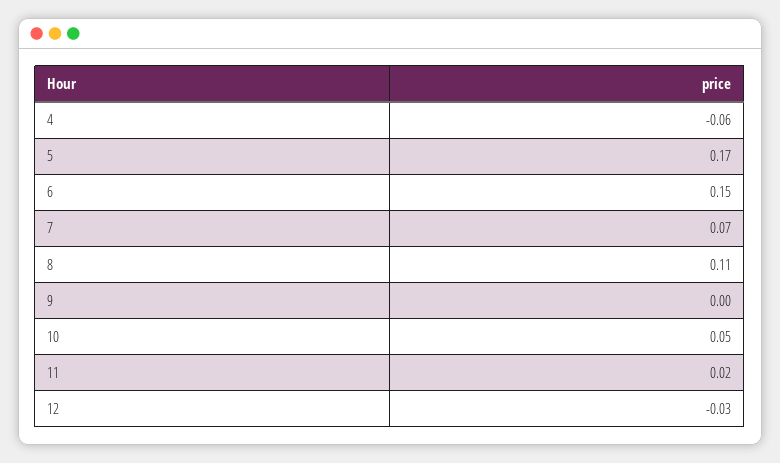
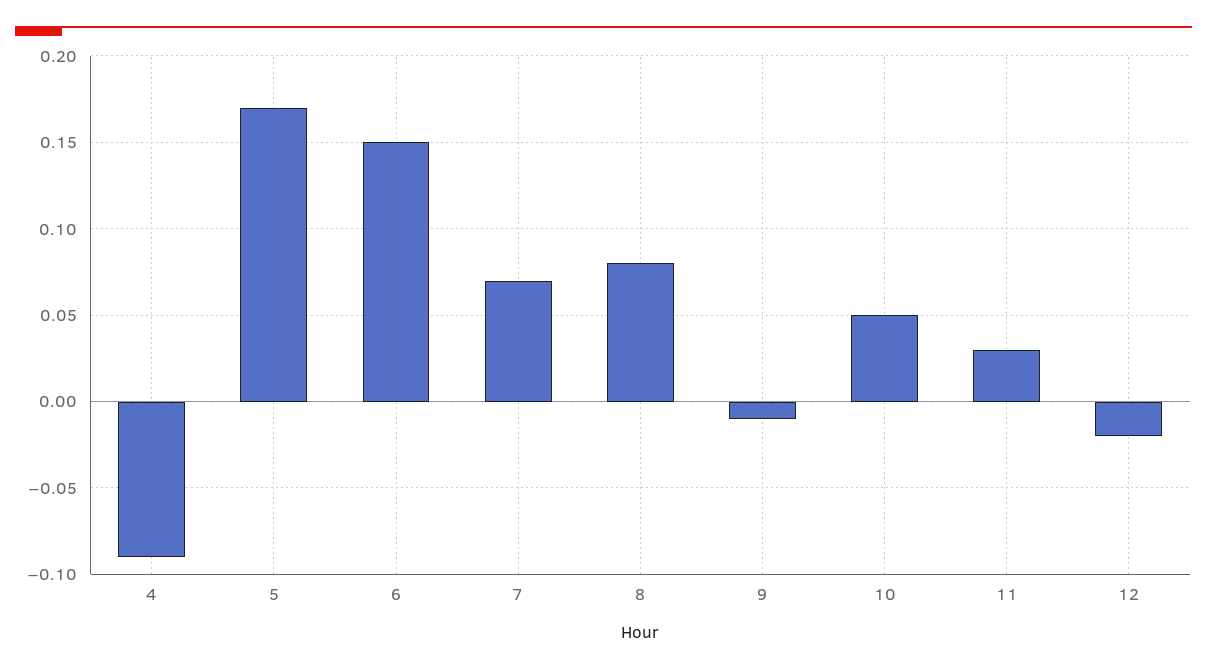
  {
-   "4": -0.06,
+   "4": -0.09,
    "5": 0.17,
    "6": 0.15,
    "7": 0.07,
-   "8": 0.11,
+   "8": 0.08,
-   "9": 0,
+   "9": -0.01,
    "10": 0.05,
-   "11": 0.02,
+   "11": 0.03,
-   "12": -0.03
+   "12": -0.02
  }

